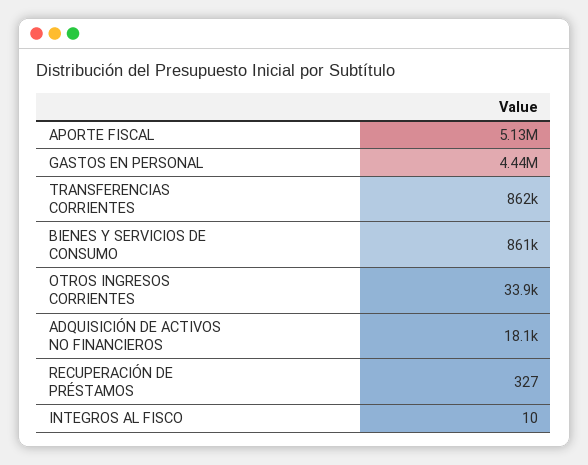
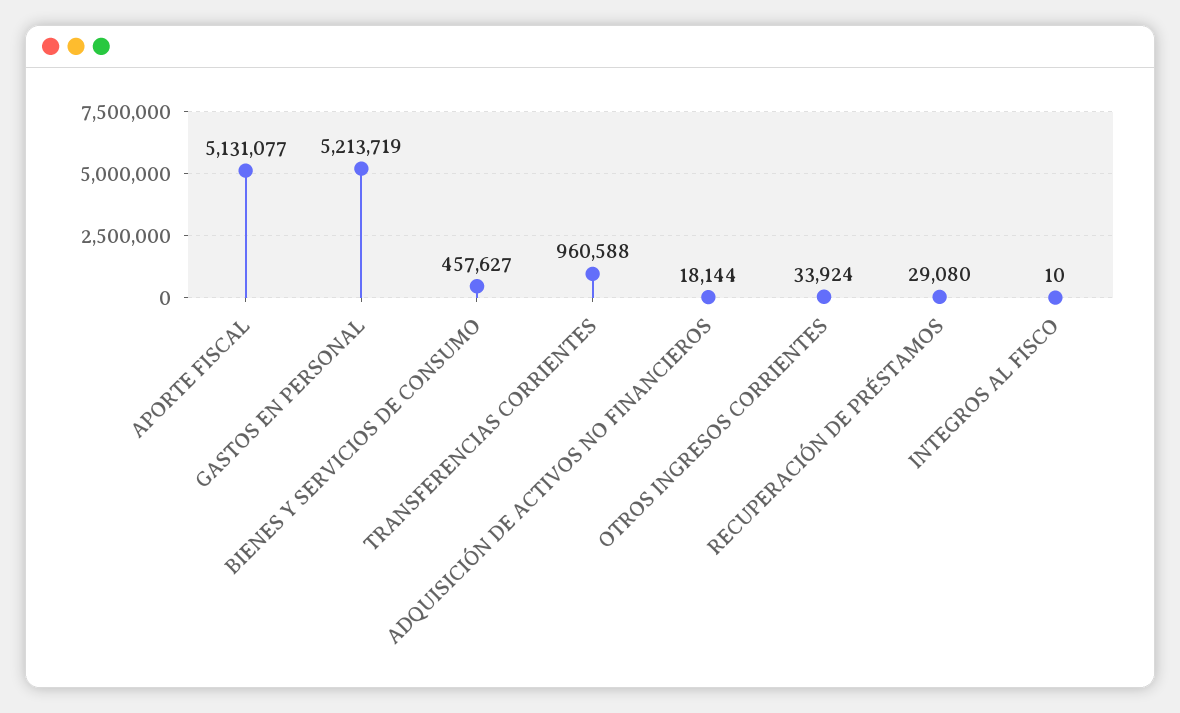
  {
    "APORTE FISCAL": 5131077,
-   "GASTOS EN PERSONAL": 4440000,
+   "GASTOS EN PERSONAL": 5213719,
-   "TRANSFERENCIAS CORRIENTES": 862000,
+   "TRANSFERENCIAS CORRIENTES": 960588,
-   "BIENES Y SERVICIOS DE CONSUMO": 861000,
+   "BIENES Y SERVICIOS DE CONSUMO": 457627,
    "OTROS INGRESOS CORRIENTES": 33924,
    "ADQUISICIÓN DE ACTIVOS NO FINANCIEROS": 18144,
-   "RECUPERACIÓN DE PRÉSTAMOS": 327,
+   "RECUPERACIÓN DE PRÉSTAMOS": 29080,
    "INTEGROS AL FISCO": 10
  }

